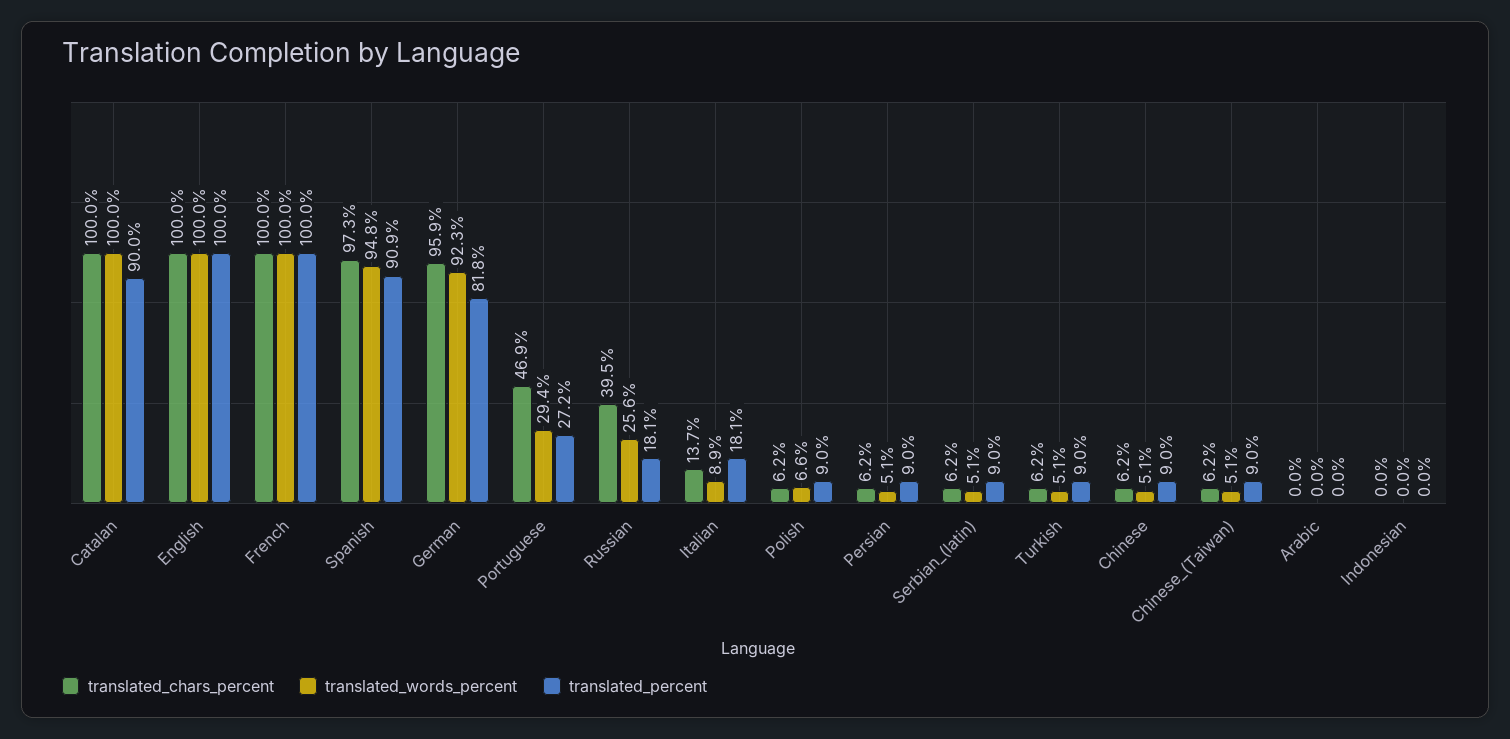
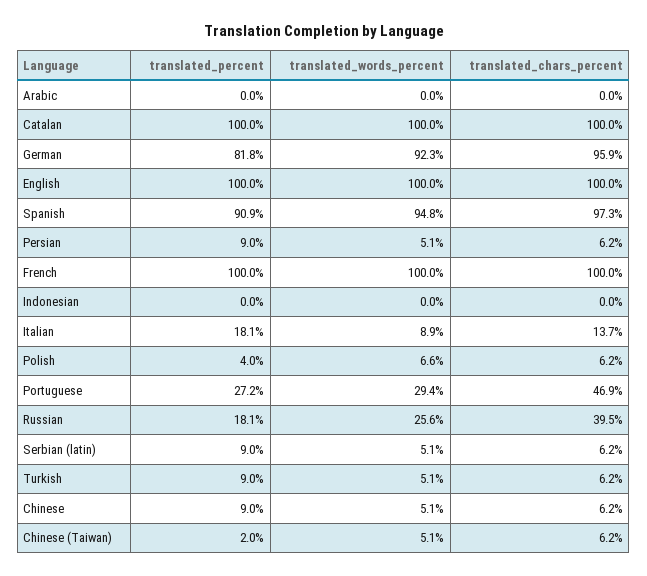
  {
    "translated_chars_percent": {
      "Catalan": 100,
      "English": 100,
      "French": 100,
      "Spanish": 97.3,
      "German": 95.9,
      "Portuguese": 46.9,
      "Russian": 39.5,
      "Italian": 13.7,
      "Polish": 6.2,
      "Persian": 6.2,
      "Serbian_(latin)": 6.2,
      "Turkish": 6.2,
      "Chinese": 6.2,
      "Chinese_(Taiwan)": 6.2,
      "Arabic": 0,
      "Indonesian": 0
    },
    "translated_words_percent": {
      "Catalan": 100,
      "English": 100,
      "French": 100,
      "Spanish": 94.8,
      "German": 92.3,
      "Portuguese": 29.4,
      "Russian": 25.6,
      "Italian": 8.9,
      "Polish": 6.6,
      "Persian": 5.1,
      "Serbian_(latin)": 5.1,
      "Turkish": 5.1,
      "Chinese": 5.1,
      "Chinese_(Taiwan)": 5.1,
      "Arabic": 0,
      "Indonesian": 0
    },
    "translated_percent": {
-     "Catalan": 90,
+     "Catalan": 100,
      "English": 100,
      "French": 100,
      "Spanish": 90.9,
      "German": 81.8,
      "Portuguese": 27.2,
      "Russian": 18.1,
      "Italian": 18.1,
-     "Polish": 9,
+     "Polish": 4,
      "Persian": 9,
      "Serbian_(latin)": 9,
      "Turkish": 9,
      "Chinese": 9,
-     "Chinese_(Taiwan)": 9,
+     "Chinese_(Taiwan)": 2,
      "Arabic": 0,
      "Indonesian": 0
    }
  }

